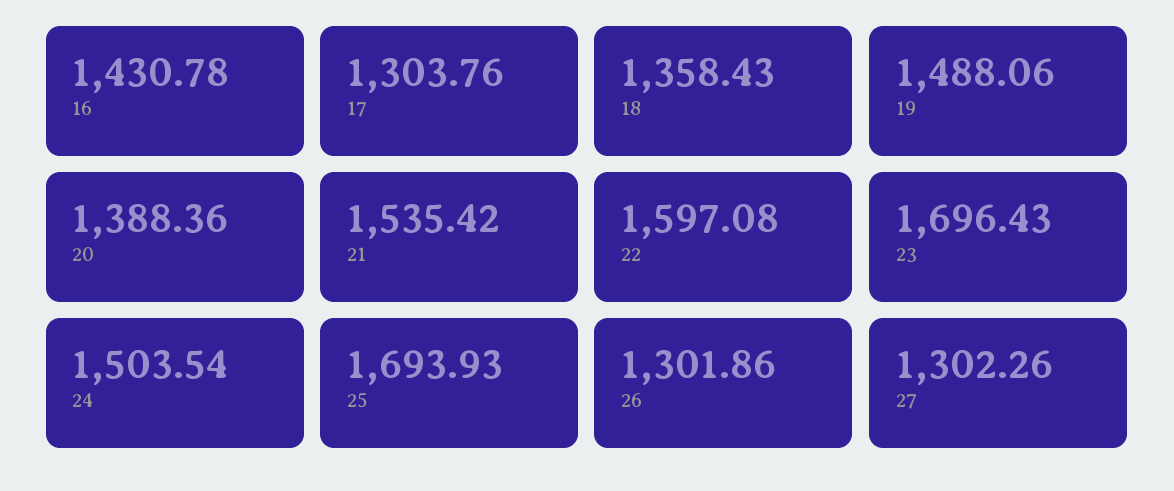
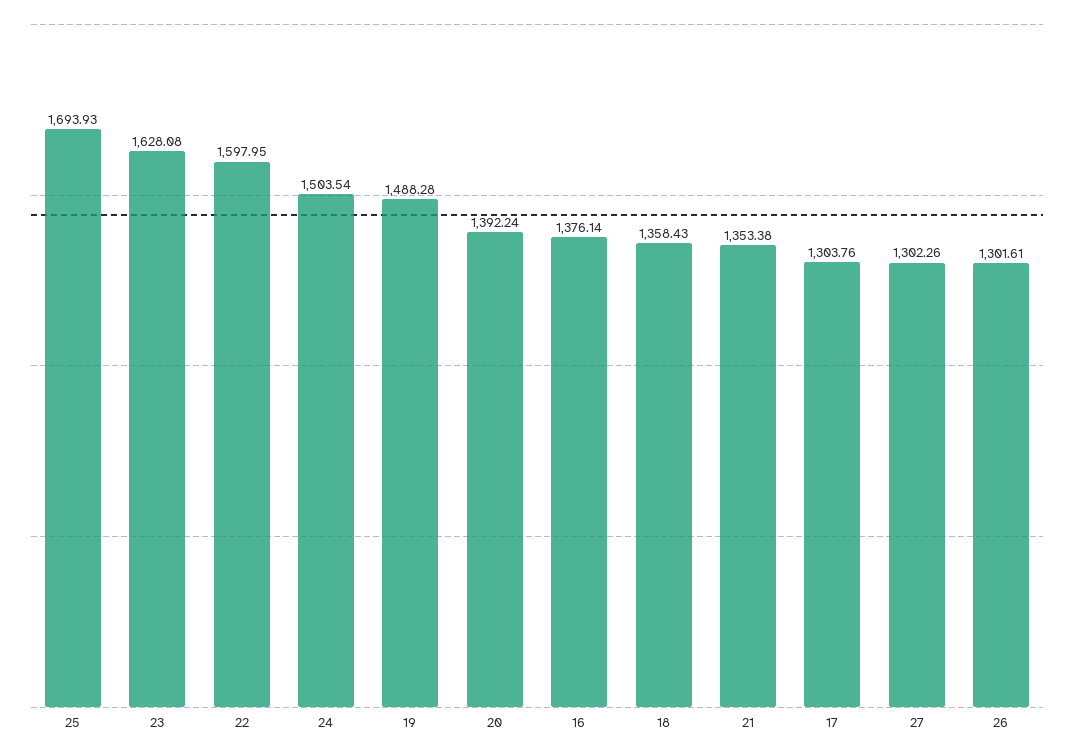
  {
-   "16": 1430.78,
+   "16": 1376.14,
    "17": 1303.76,
    "18": 1358.43,
-   "19": 1488.06,
+   "19": 1488.28,
-   "20": 1388.36,
+   "20": 1392.24,
-   "21": 1535.42,
+   "21": 1353.38,
-   "22": 1597.08,
+   "22": 1597.95,
-   "23": 1696.43,
+   "23": 1628.08,
    "24": 1503.54,
    "25": 1693.93,
-   "26": 1301.86,
+   "26": 1301.61,
    "27": 1302.26
  }

